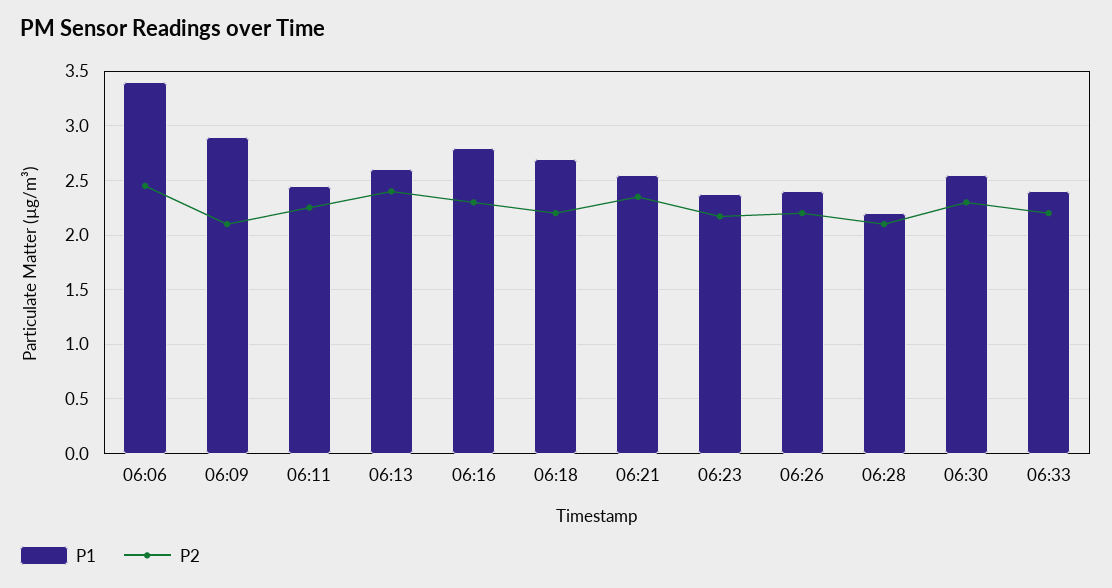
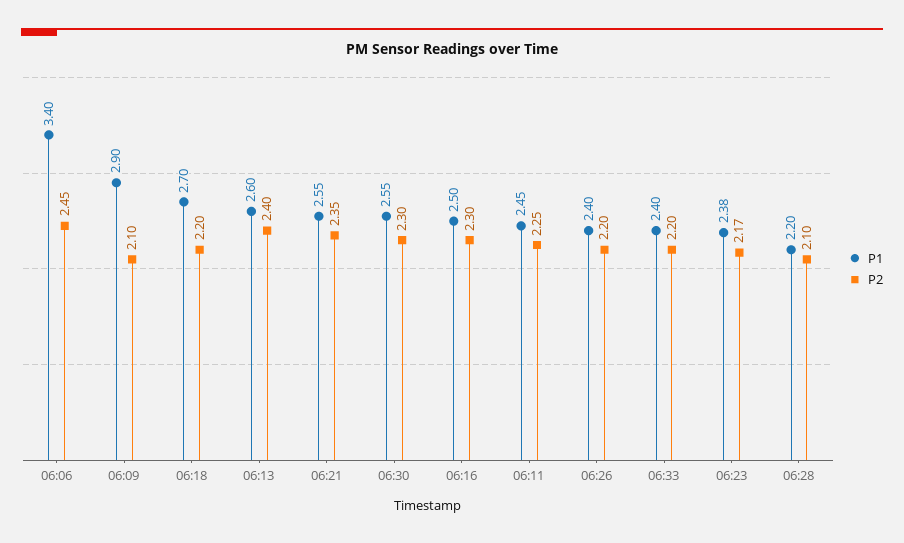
  {
    "P1": {
      "06:06": 3.4,
      "06:09": 2.9,
      "06:11": 2.45,
      "06:13": 2.6,
-     "06:16": 2.8,
+     "06:16": 2.5,
      "06:18": 2.7,
      "06:21": 2.55,
      "06:23": 2.38,
      "06:26": 2.4,
      "06:28": 2.2,
      "06:30": 2.55,
      "06:33": 2.4
    },
    "P2": {
      "06:06": 2.45,
      "06:09": 2.1,
      "06:11": 2.25,
      "06:13": 2.4,
      "06:16": 2.3,
      "06:18": 2.2,
      "06:21": 2.35,
      "06:23": 2.17,
      "06:26": 2.2,
      "06:28": 2.1,
      "06:30": 2.3,
      "06:33": 2.2
    }
  }

